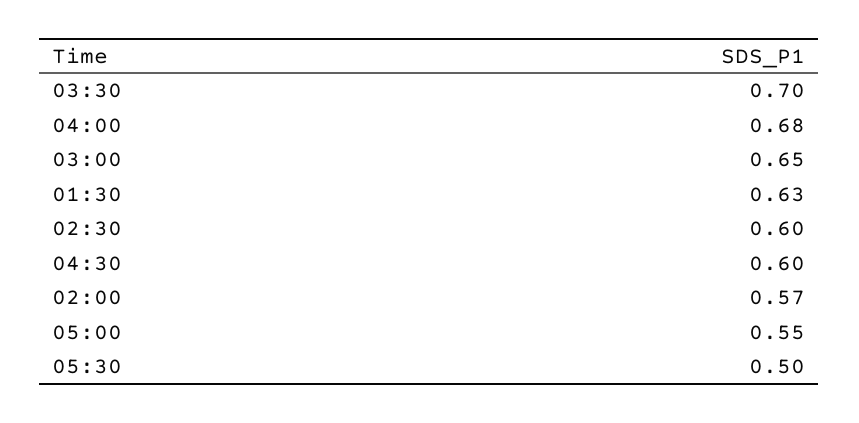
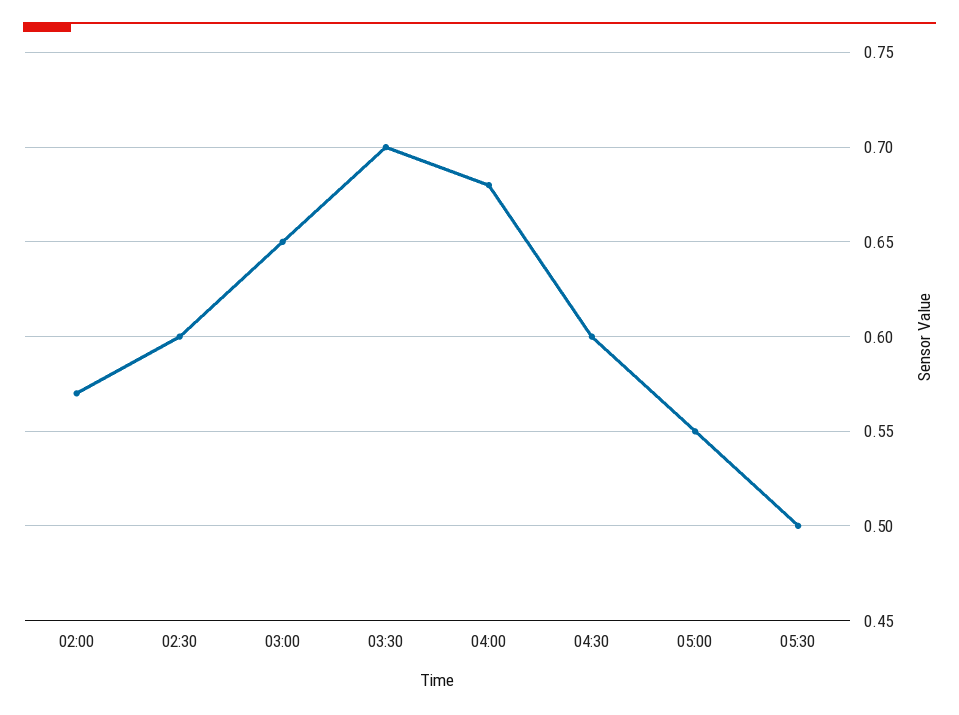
  {
    "03:30": 0.7,
    "04:00": 0.68,
    "03:00": 0.65,
-   "01:30": 0.63,
    "02:30": 0.6,
    "04:30": 0.6,
    "02:00": 0.57,
    "05:00": 0.55,
    "05:30": 0.5
  }

